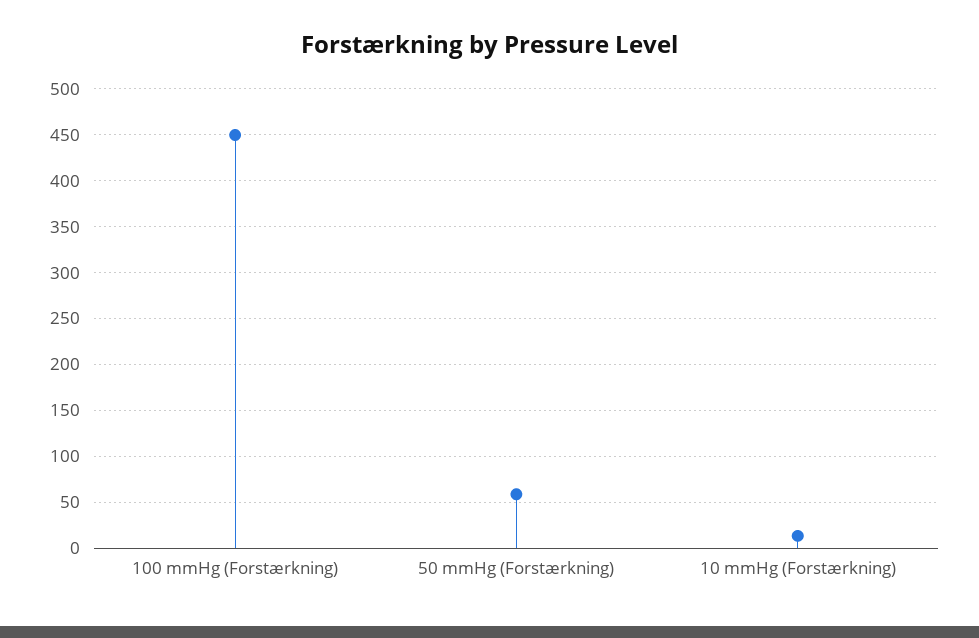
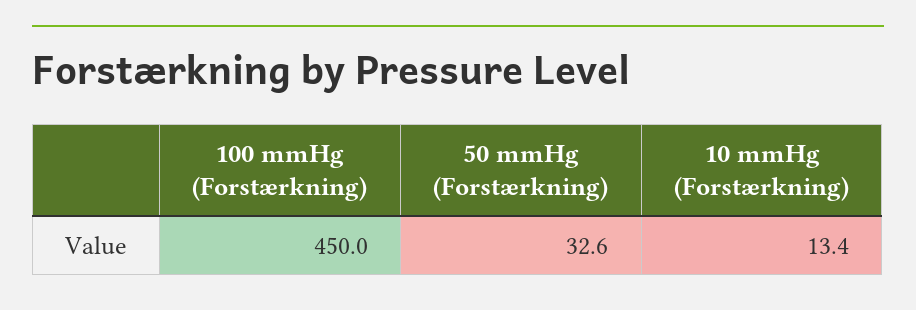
  {
    "100 mmHg (Forstærkning)": 450,
-   "50 mmHg (Forstærkning)": 60,
+   "50 mmHg (Forstærkning)": 32.6,
    "10 mmHg (Forstærkning)": 13.4
  }

